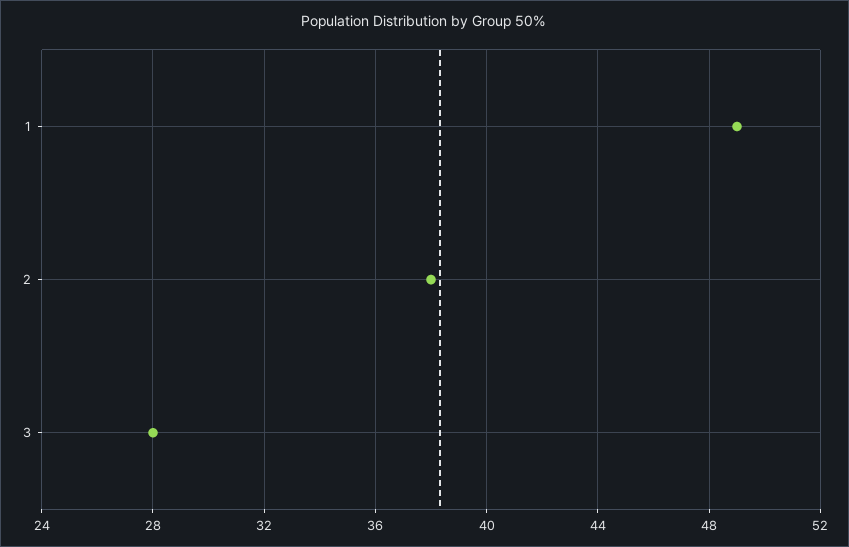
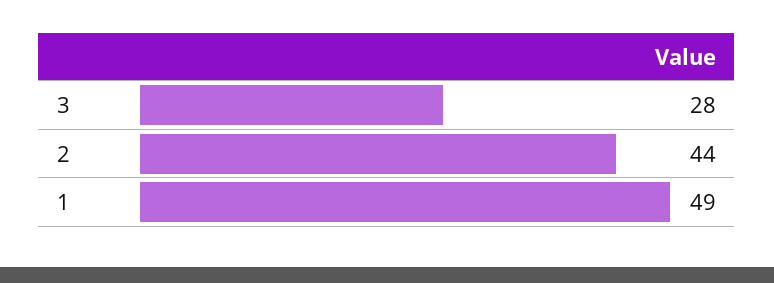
  {
    "1": 49,
-   "2": 38,
+   "2": 44,
    "3": 28
  }

